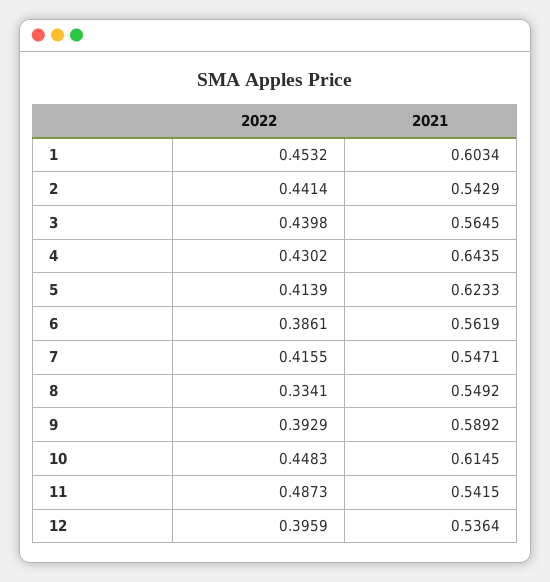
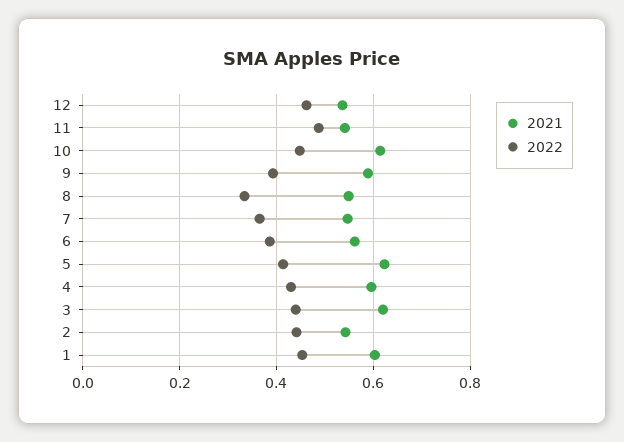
  {
    "2022": {
      "1": 0.4532,
      "2": 0.4414,
      "3": 0.4398,
      "4": 0.4302,
      "5": 0.4139,
      "6": 0.3861,
-     "7": 0.4155,
+     "7": 0.36,
      "8": 0.3341,
      "9": 0.3929,
      "10": 0.4483,
      "11": 0.4873,
-     "12": 0.3959
+     "12": 0.46
    },
    "2021": {
      "1": 0.6034,
      "2": 0.5429,
-     "3": 0.5645,
+     "3": 0.62,
-     "4": 0.6435,
+     "4": 0.6,
      "5": 0.6233,
      "6": 0.5619,
      "7": 0.5471,
      "8": 0.5492,
      "9": 0.5892,
      "10": 0.6145,
      "11": 0.5415,
      "12": 0.5364
    }
  }

